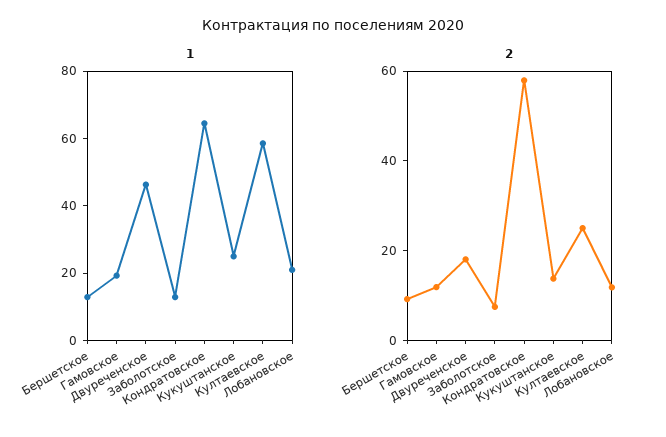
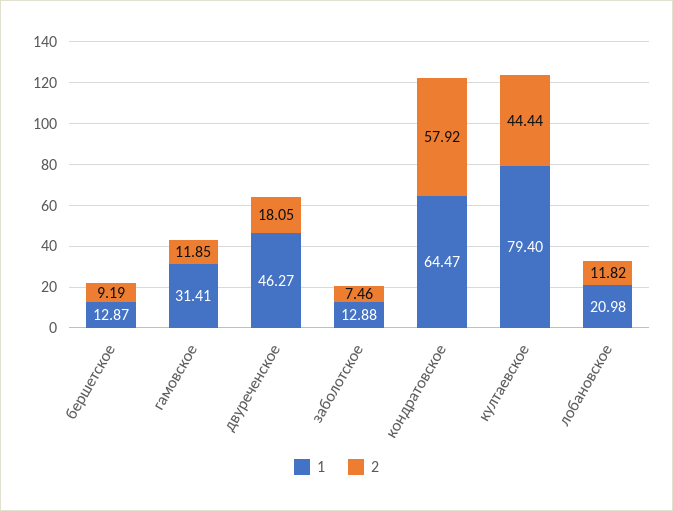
  {
    "1": {
      "Бершетское": 12.87,
-     "Гамовское": 20,
+     "Гамовское": 31.41,
      "Двуреченское": 46.27,
      "Заболотское": 12.88,
      "Кондратовское": 64.47,
-     "Кукуштанское": 25,
-     "Култаевское": 60,
+     "Култаевское": 79.4,
      "Лобановское": 20.98
    },
    "2": {
      "Бершетское": 9.19,
      "Гамовское": 11.85,
      "Двуреченское": 18.05,
      "Заболотское": 7.46,
      "Кондратовское": 57.92,
-     "Кукуштанское": 15,
-     "Култаевское": 25,
+     "Култаевское": 44.44,
      "Лобановское": 11.82
    }
  }

